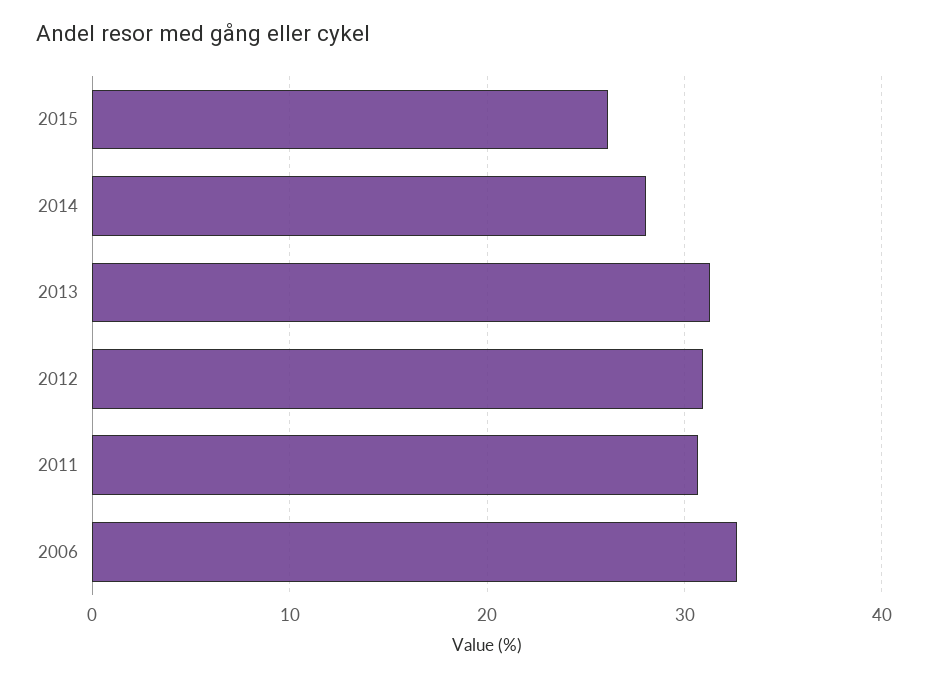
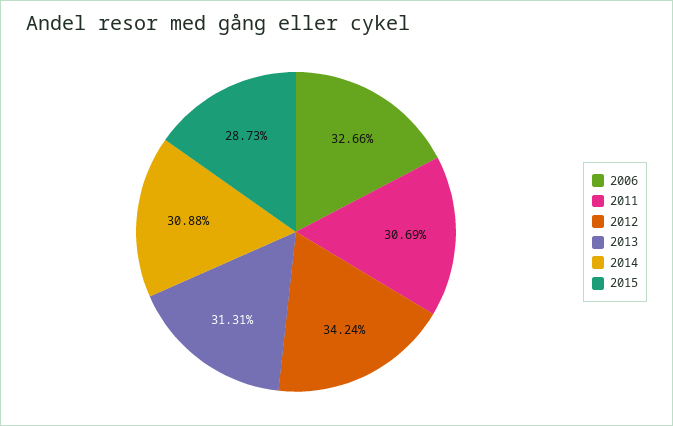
  {
-   "2015": 26,
+   "2015": 28.73,
-   "2014": 28,
+   "2014": 30.88,
    "2013": 31.31,
-   "2012": 31,
+   "2012": 34.24,
    "2011": 30.69,
    "2006": 32.66
  }

